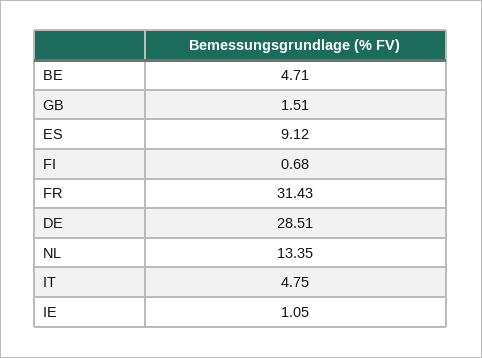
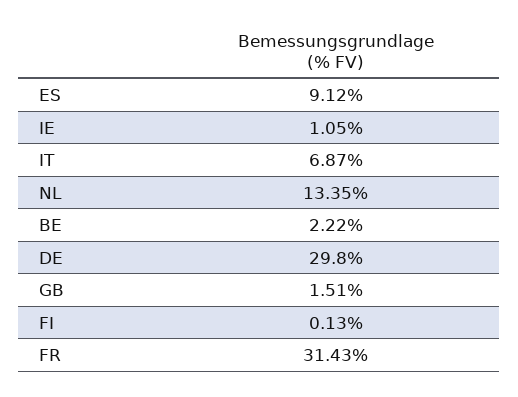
  {
-   "BE": 4.71,
+   "BE": 2.22,
    "GB": 1.51,
    "ES": 9.12,
-   "FI": 0.68,
+   "FI": 0.13,
    "FR": 31.43,
-   "DE": 28.51,
+   "DE": 29.8,
    "NL": 13.35,
-   "IT": 4.75,
+   "IT": 6.87,
    "IE": 1.05
  }

